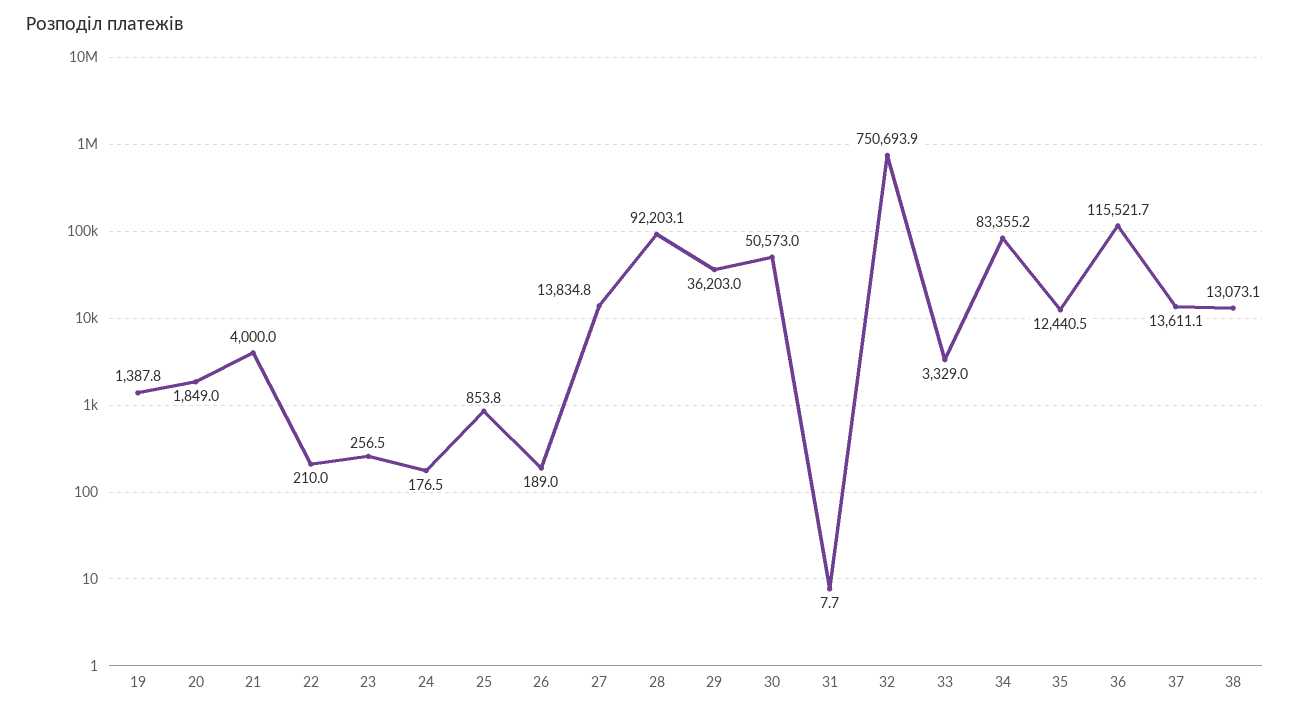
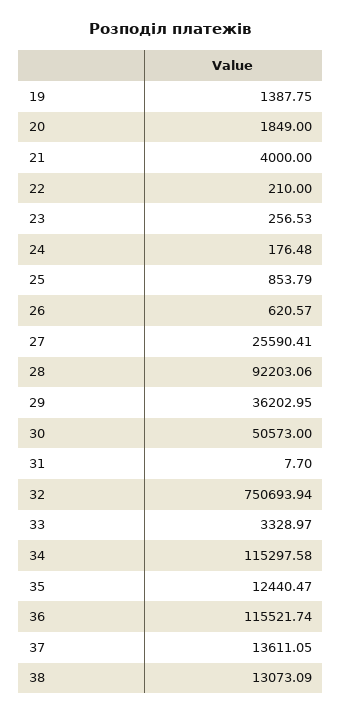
  {
    "19": 1387.75,
    "20": 1849,
    "21": 4000,
    "22": 210,
    "23": 256.53,
    "24": 176.48,
    "25": 853.79,
-   "26": 189,
+   "26": 620.57,
-   "27": 13834.8,
+   "27": 25590.41,
    "28": 92203.06,
    "29": 36202.95,
    "30": 50573,
    "31": 7.7,
    "32": 750693.94,
    "33": 3328.97,
-   "34": 83355.2,
+   "34": 115297.58,
    "35": 12440.47,
    "36": 115521.74,
    "37": 13611.05,
    "38": 13073.09
  }

